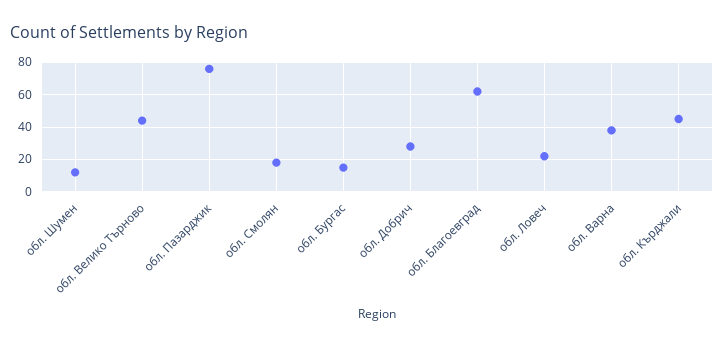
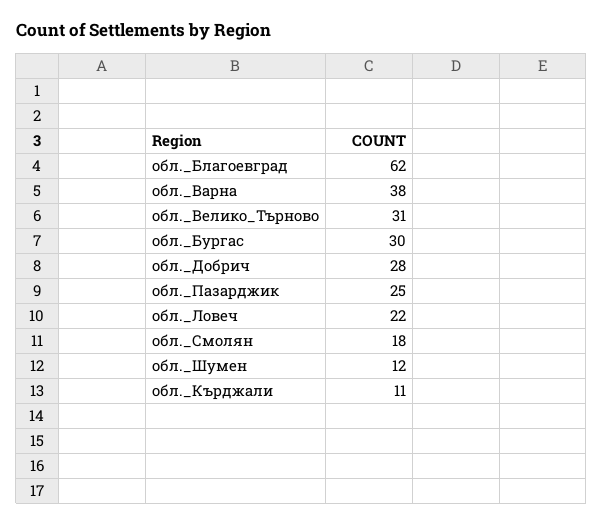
  {
    "обл. Шумен": 12,
-   "обл. Велико Търново": 45,
+   "обл. Велико Търново": 31,
-   "обл. Пазарджик": 75,
+   "обл. Пазарджик": 25,
    "обл. Смолян": 18,
-   "обл. Бургас": 15,
+   "обл. Бургас": 30,
    "обл. Добрич": 28,
    "обл. Благоевград": 62,
    "обл. Ловеч": 22,
    "обл. Варна": 38,
-   "обл. Кърджали": 45
+   "обл. Кърджали": 11
  }

